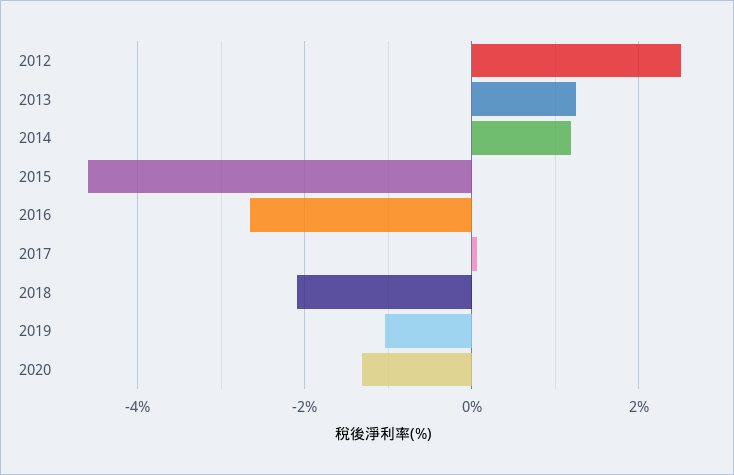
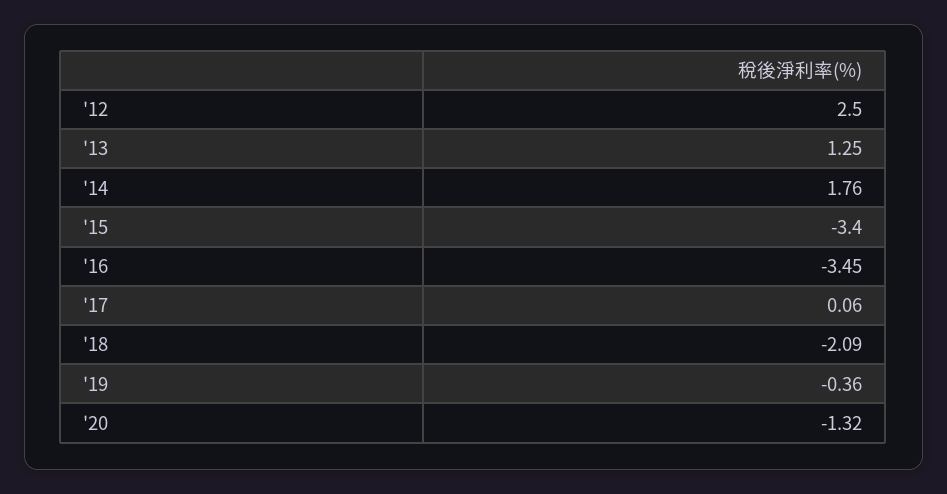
  {
    "2012": 2.5,
    "2013": 1.25,
-   "2014": 1.2,
+   "2014": 1.76,
-   "2015": -4.6,
+   "2015": -3.4,
-   "2016": -2.6,
+   "2016": -3.45,
    "2017": 0.06,
    "2018": -2.09,
-   "2019": -1,
+   "2019": -0.36,
    "2020": -1.32
  }

